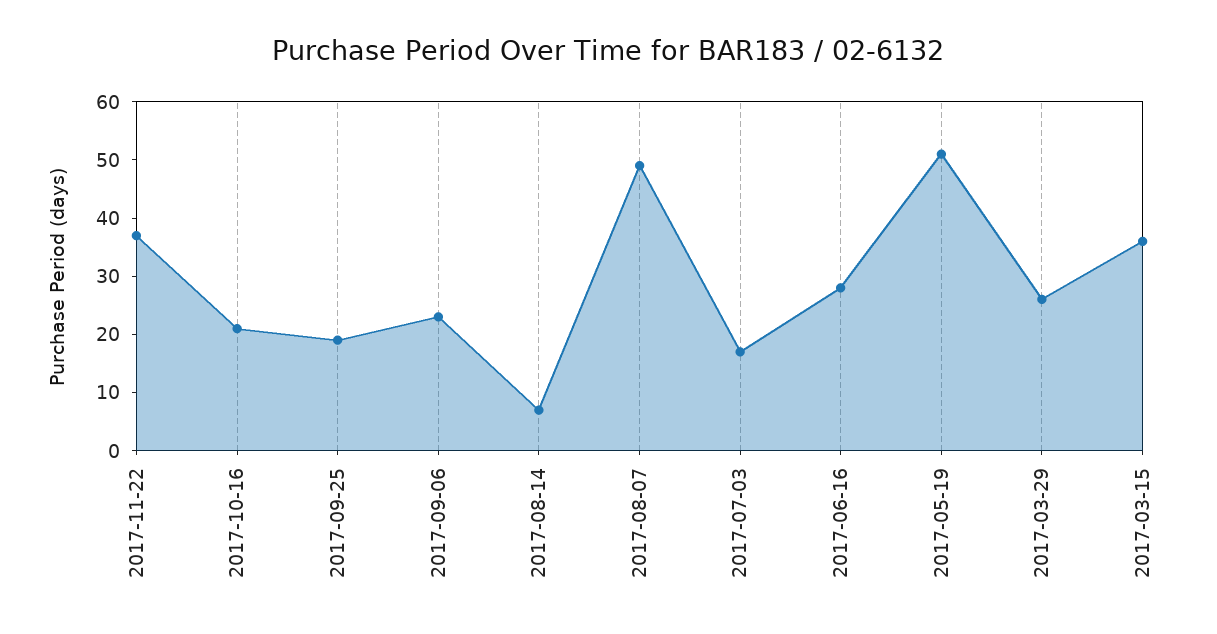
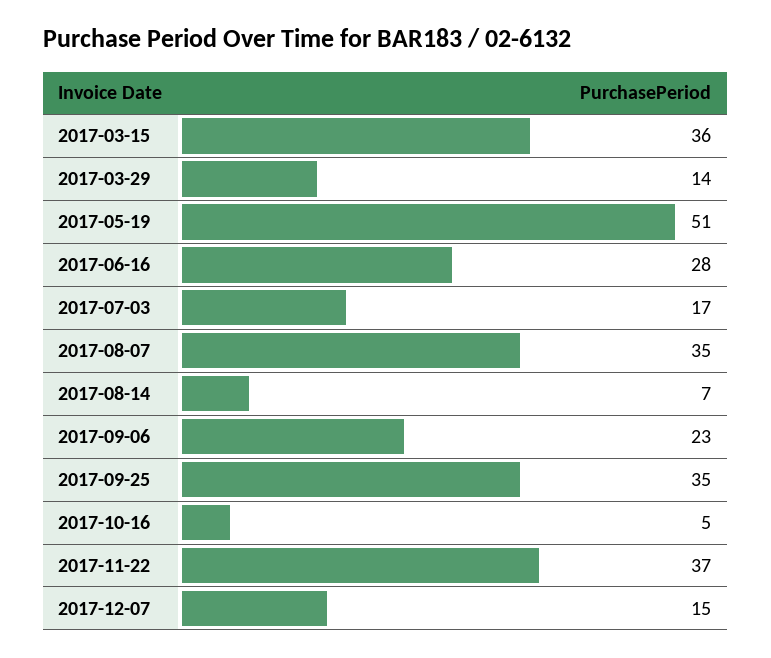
  {
    "2017-11-22": 37,
-   "2017-10-16": 20,
+   "2017-10-16": 5,
-   "2017-09-25": 20,
+   "2017-09-25": 35,
    "2017-09-06": 23,
    "2017-08-14": 7,
-   "2017-08-07": 50,
+   "2017-08-07": 35,
    "2017-07-03": 17,
    "2017-06-16": 28,
    "2017-05-19": 51,
-   "2017-03-29": 25,
+   "2017-03-29": 14,
-   "2017-03-15": 36
+   "2017-03-15": 36,
+   "2017-12-07": 15
  }

